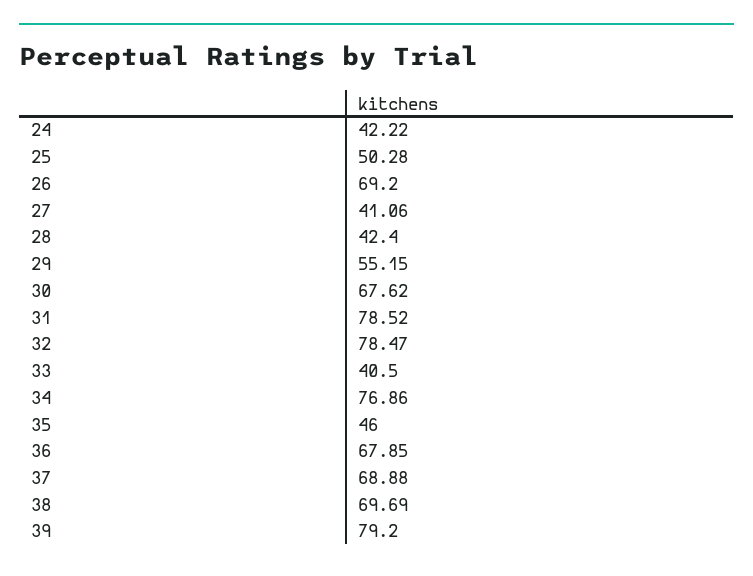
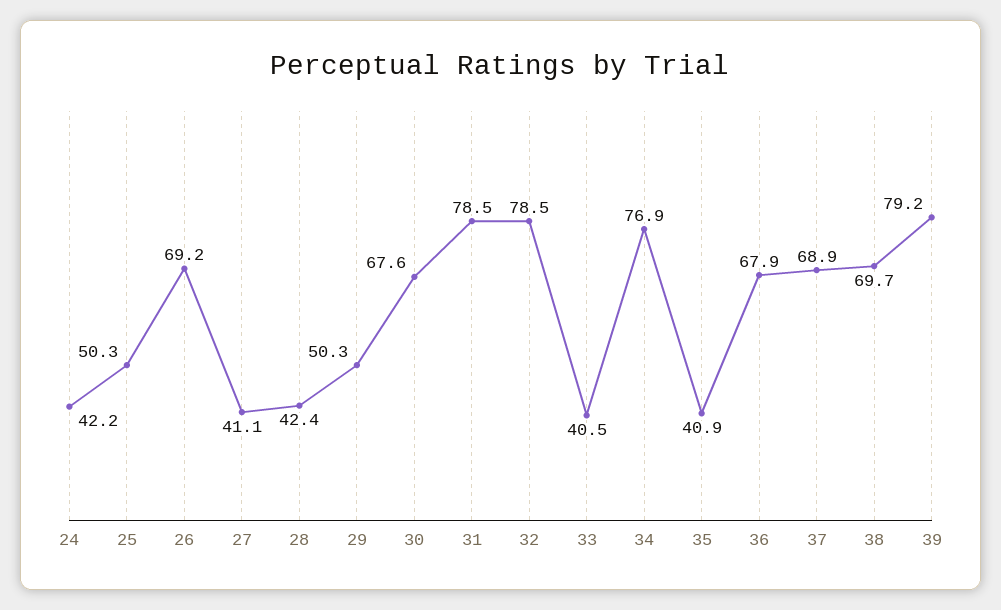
  {
    "24": 42.22,
    "25": 50.28,
    "26": 69.2,
    "27": 41.06,
    "28": 42.4,
-   "29": 55.15,
+   "29": 50.3,
    "30": 67.62,
    "31": 78.52,
    "32": 78.47,
    "33": 40.5,
    "34": 76.86,
-   "35": 46,
+   "35": 40.9,
    "36": 67.85,
    "37": 68.88,
    "38": 69.69,
    "39": 79.2
  }

